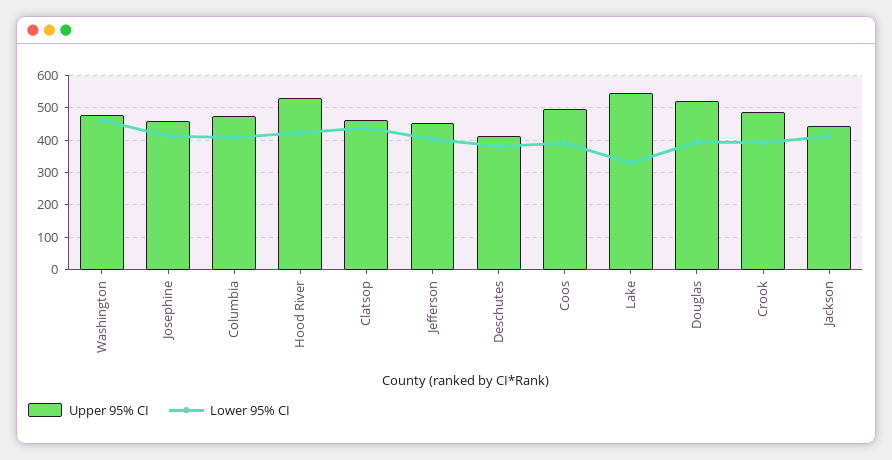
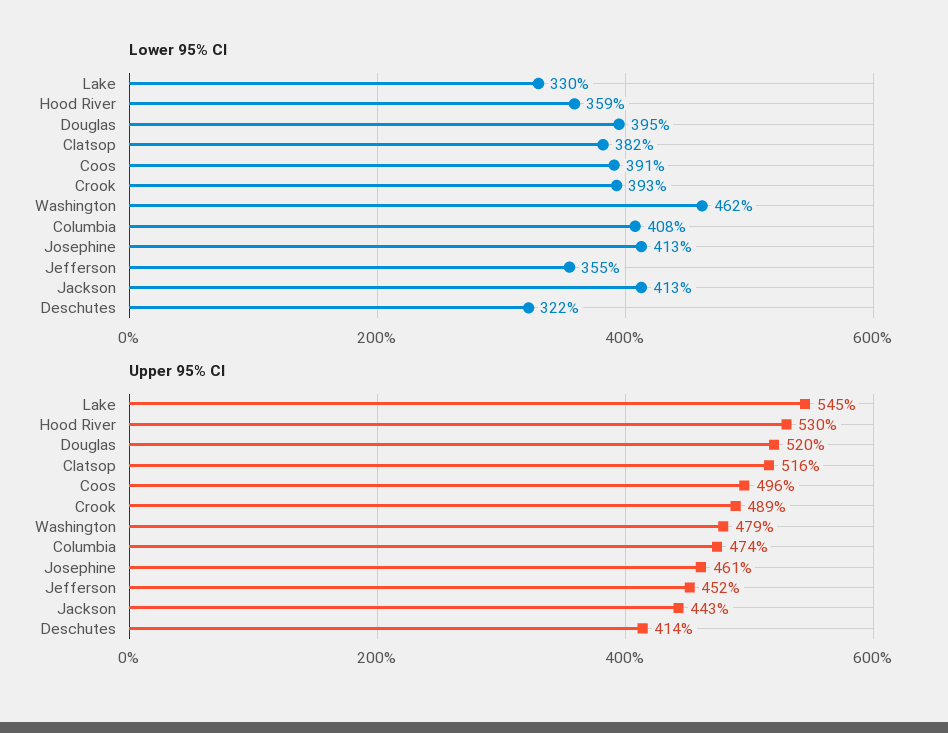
  {
    "Upper 95% CI": {
      "Washington": 479,
      "Josephine": 461,
      "Columbia": 474,
      "Hood River": 530,
-     "Clatsop": 460,
+     "Clatsop": 516,
      "Jefferson": 452,
      "Deschutes": 414,
      "Coos": 496,
      "Lake": 545,
      "Douglas": 520,
      "Crook": 489,
      "Jackson": 443
    },
    "Lower 95% CI": {
      "Washington": 462,
      "Josephine": 413,
      "Columbia": 408,
-     "Hood River": 420,
+     "Hood River": 359,
-     "Clatsop": 440,
+     "Clatsop": 382,
-     "Jefferson": 400,
+     "Jefferson": 355,
-     "Deschutes": 380,
+     "Deschutes": 322,
      "Coos": 391,
      "Lake": 330,
      "Douglas": 395,
      "Crook": 393,
      "Jackson": 413
    }
  }

